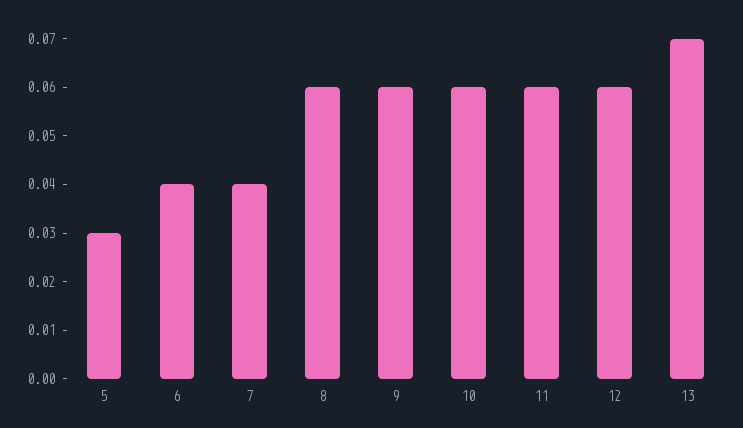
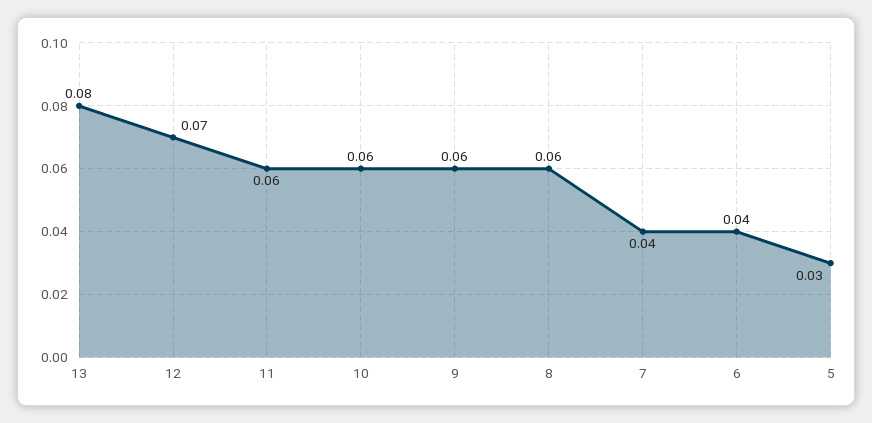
  {
    "5": 0.03,
    "6": 0.04,
    "7": 0.04,
    "8": 0.06,
    "9": 0.06,
    "10": 0.06,
    "11": 0.06,
-   "12": 0.06,
+   "12": 0.07,
-   "13": 0.07
+   "13": 0.08
  }

